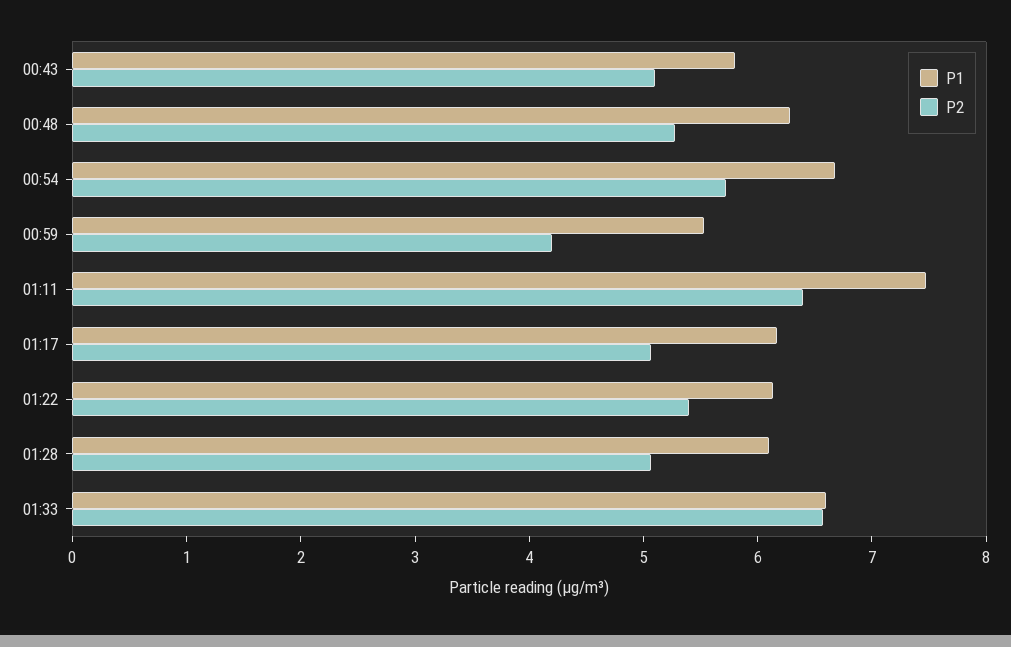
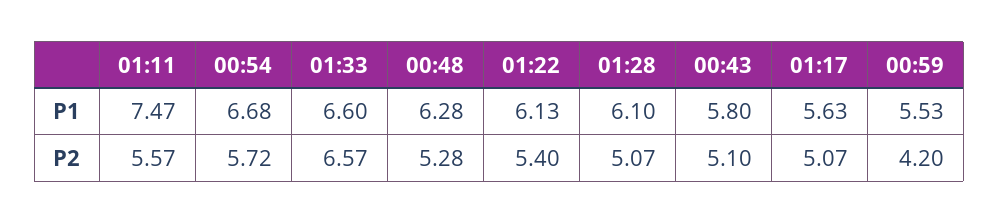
  {
    "P1": {
      "00:43": 5.8,
      "00:48": 6.28,
      "00:54": 6.68,
      "00:59": 5.53,
      "01:11": 7.47,
-     "01:17": 6.2,
+     "01:17": 5.63,
      "01:22": 6.13,
      "01:28": 6.1,
      "01:33": 6.6
    },
    "P2": {
      "00:43": 5.1,
      "00:48": 5.28,
      "00:54": 5.72,
      "00:59": 4.2,
-     "01:11": 6.4,
+     "01:11": 5.57,
      "01:17": 5.07,
      "01:22": 5.4,
      "01:28": 5.07,
      "01:33": 6.57
    }
  }

